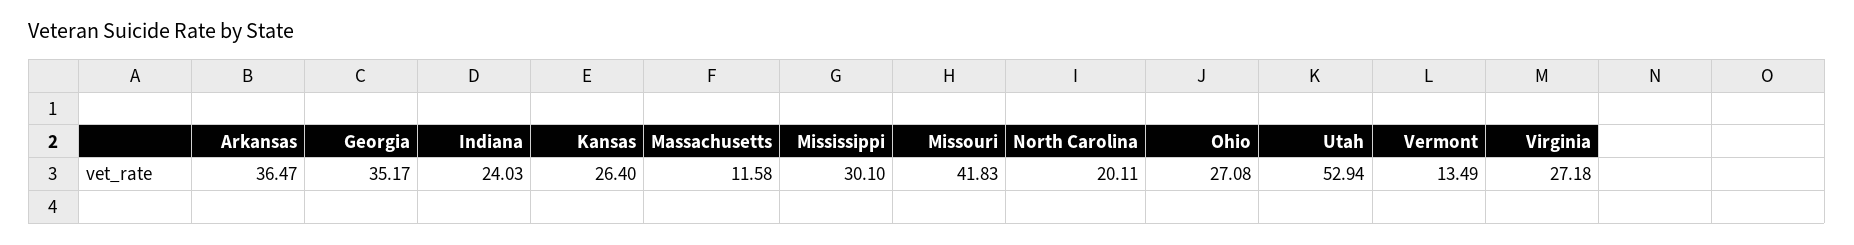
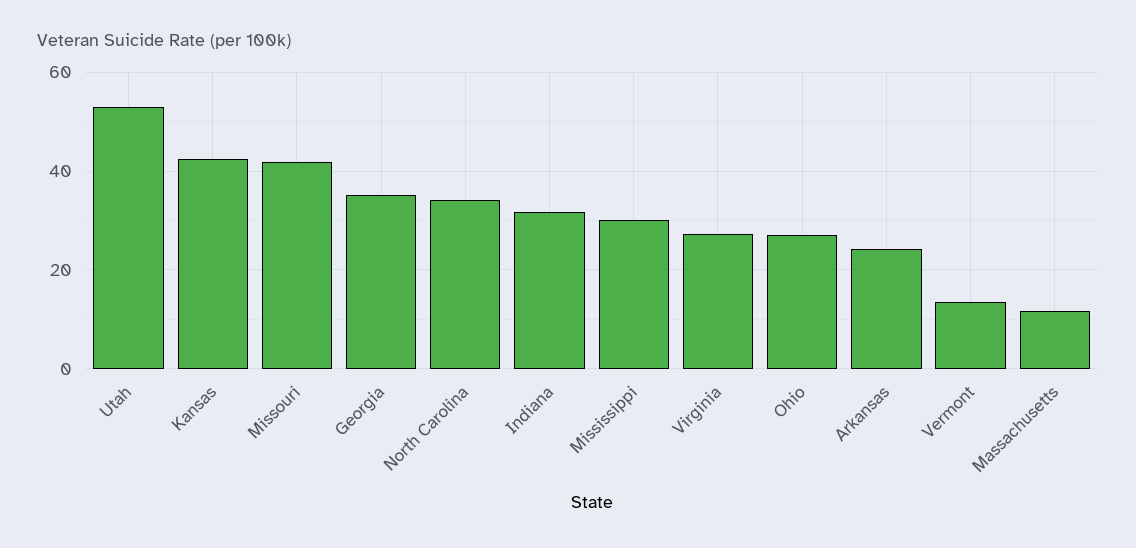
  {
-   "Arkansas": 36.47,
+   "Arkansas": 24,
    "Georgia": 35.17,
-   "Indiana": 24.03,
+   "Indiana": 32,
-   "Kansas": 26.4,
+   "Kansas": 42,
    "Massachusetts": 11.58,
    "Mississippi": 30.1,
    "Missouri": 41.83,
-   "North Carolina": 20.11,
+   "North Carolina": 34,
    "Ohio": 27.08,
    "Utah": 52.94,
    "Vermont": 13.49,
    "Virginia": 27.18
  }

